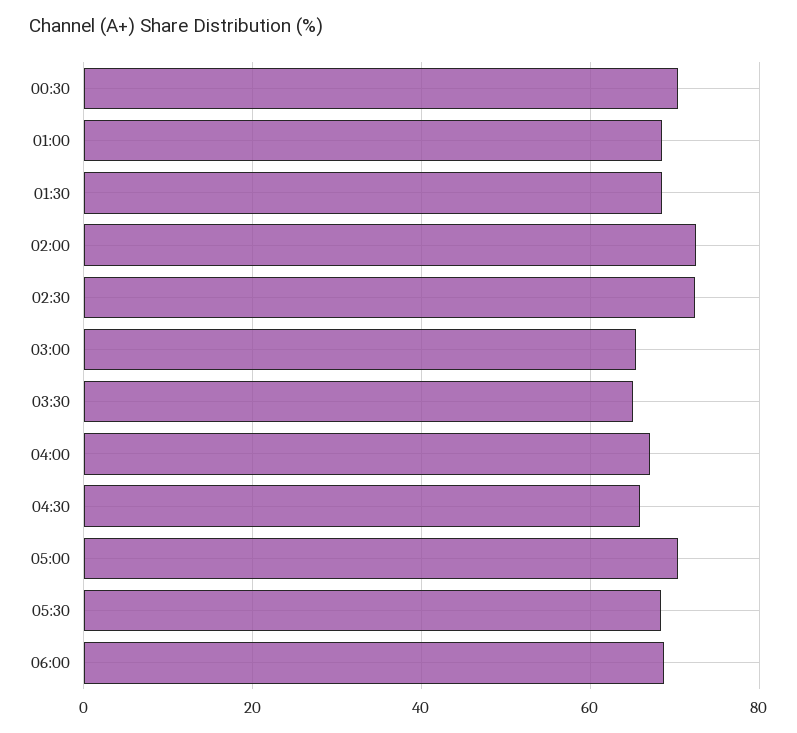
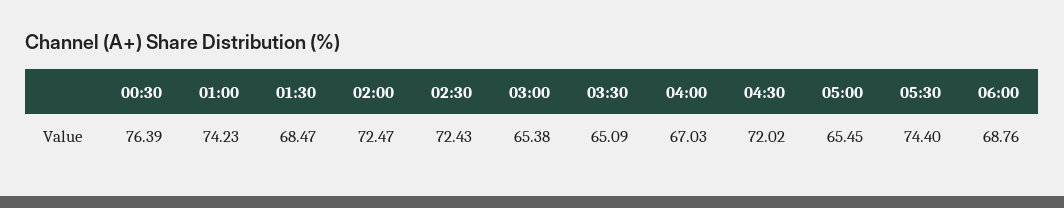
  {
-   "00:30": 70,
+   "00:30": 76.39,
-   "01:00": 68,
+   "01:00": 74.23,
    "01:30": 68.47,
    "02:00": 72.47,
    "02:30": 72.43,
    "03:00": 65.38,
    "03:30": 65.09,
    "04:00": 67.03,
-   "04:30": 66,
+   "04:30": 72.02,
-   "05:00": 70,
+   "05:00": 65.45,
-   "05:30": 68,
+   "05:30": 74.4,
    "06:00": 68.76
  }

